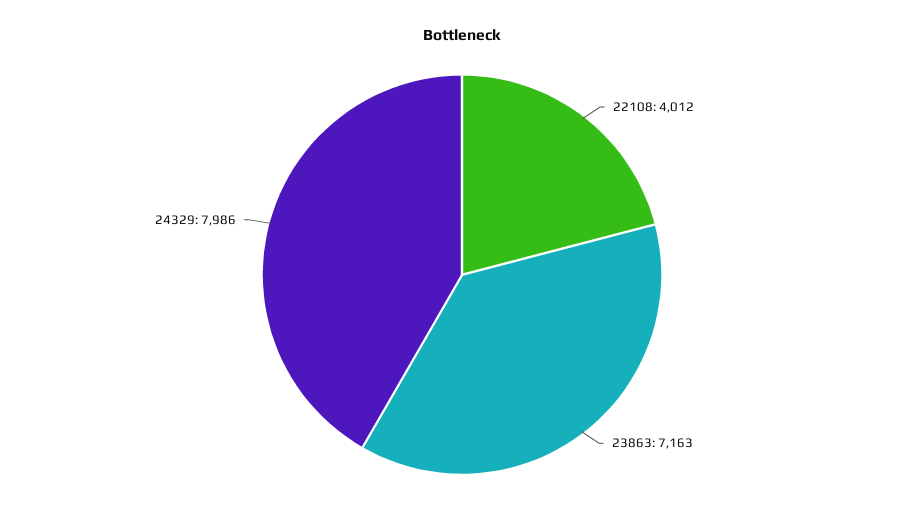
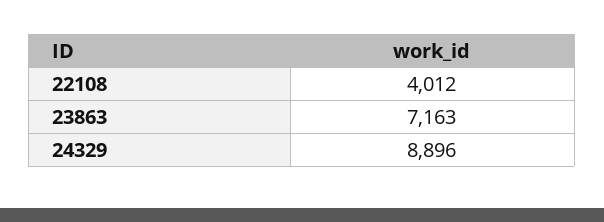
  {
    "22108": 4012,
    "23863": 7163,
-   "24329": 7986
+   "24329": 8896
  }

